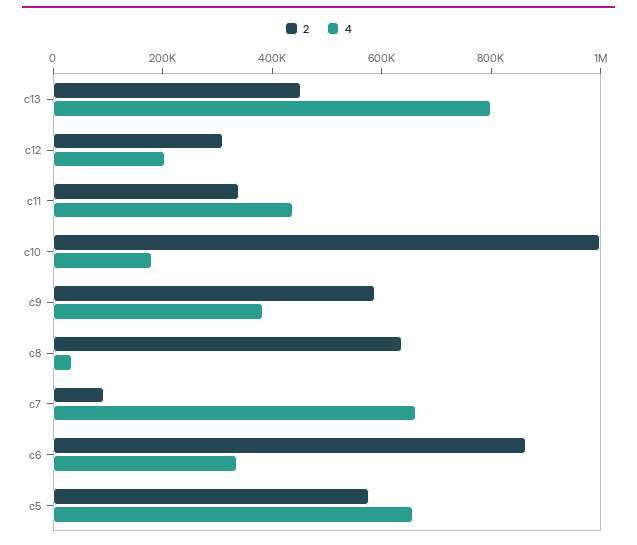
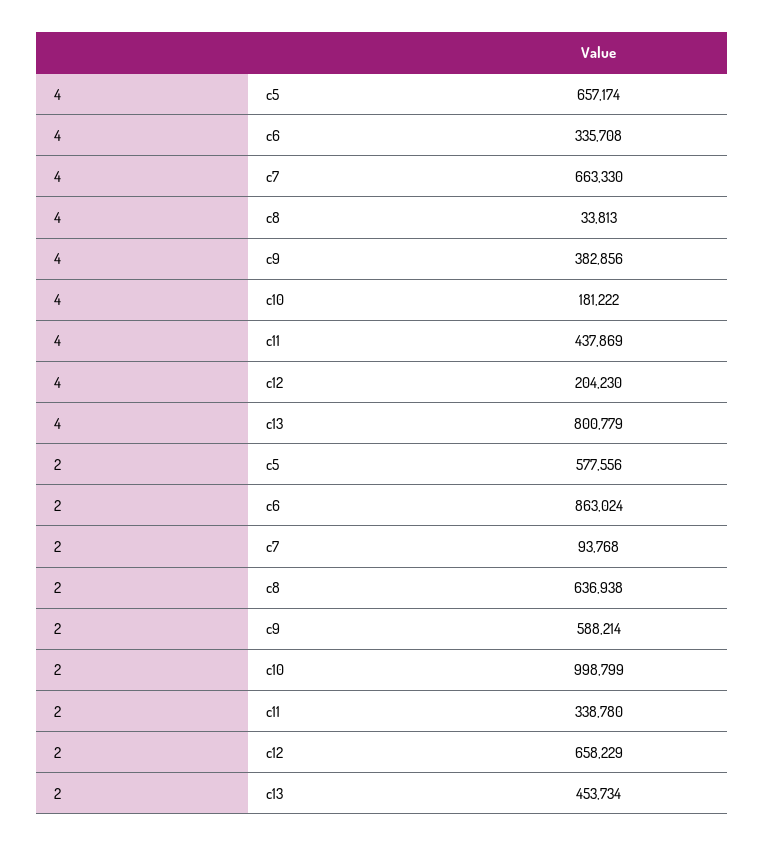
  {
    "2": {
      "c13": 453734,
-     "c12": 300000,
+     "c12": 658229,
      "c11": 338780,
      "c10": 998799,
      "c9": 588214,
      "c8": 636938,
      "c7": 93768,
      "c6": 863024,
      "c5": 577556
    },
    "4": {
      "c13": 800779,
      "c12": 204230,
      "c11": 437869,
      "c10": 181222,
      "c9": 382856,
      "c8": 33813,
      "c7": 663330,
      "c6": 335708,
      "c5": 657174
    }
  }

